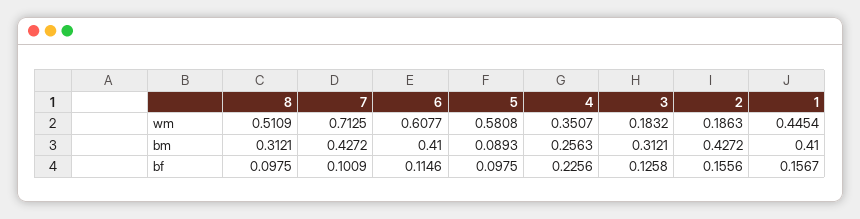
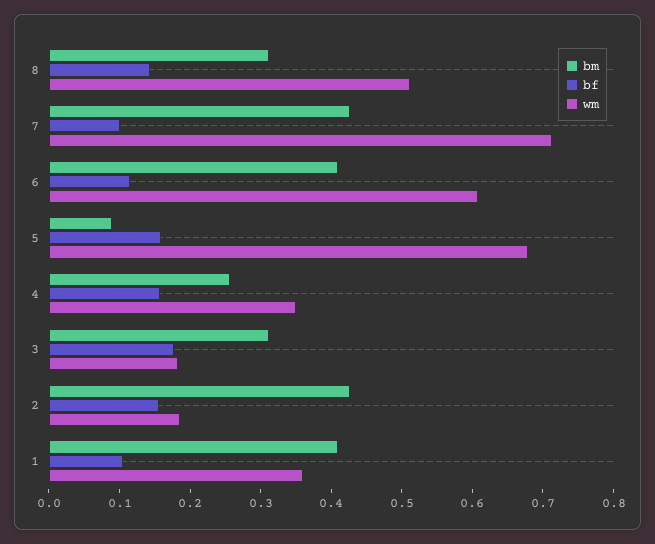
  {
    "wm": {
      "8": 0.5109,
      "7": 0.7125,
      "6": 0.6077,
-     "5": 0.5808,
+     "5": 0.68,
      "4": 0.3507,
      "3": 0.1832,
      "2": 0.1863,
-     "1": 0.4454
+     "1": 0.36
    },
    "bm": {
      "8": 0.3121,
      "7": 0.4272,
      "6": 0.41,
      "5": 0.0893,
      "4": 0.2563,
      "3": 0.3121,
      "2": 0.4272,
      "1": 0.41
    },
    "bf": {
-     "8": 0.0975,
+     "8": 0.14,
      "7": 0.1009,
      "6": 0.1146,
-     "5": 0.0975,
+     "5": 0.16,
-     "4": 0.2256,
+     "4": 0.16,
-     "3": 0.1258,
+     "3": 0.18,
      "2": 0.1556,
-     "1": 0.1567
+     "1": 0.1
    }
  }

